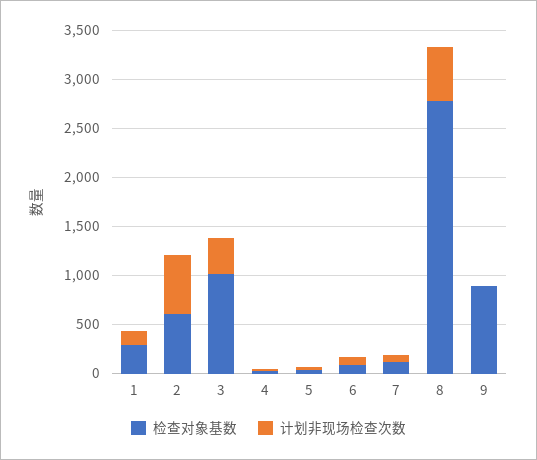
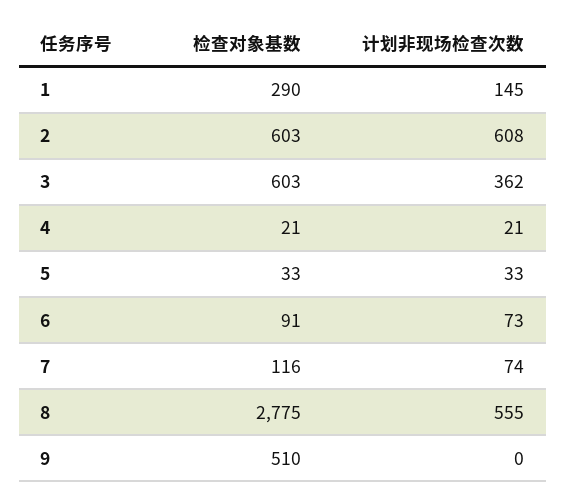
  {
    "检查对象基数": {
      "1": 290,
      "2": 603,
-     "3": 1000,
+     "3": 603,
      "4": 21,
      "5": 33,
      "6": 91,
      "7": 116,
      "8": 2775,
-     "9": 900
+     "9": 510
    },
    "计划非现场检查次数": {
      "1": 145,
      "2": 608,
      "3": 362,
      "4": 21,
      "5": 33,
      "6": 73,
      "7": 74,
      "8": 555,
      "9": 0
    }
  }

